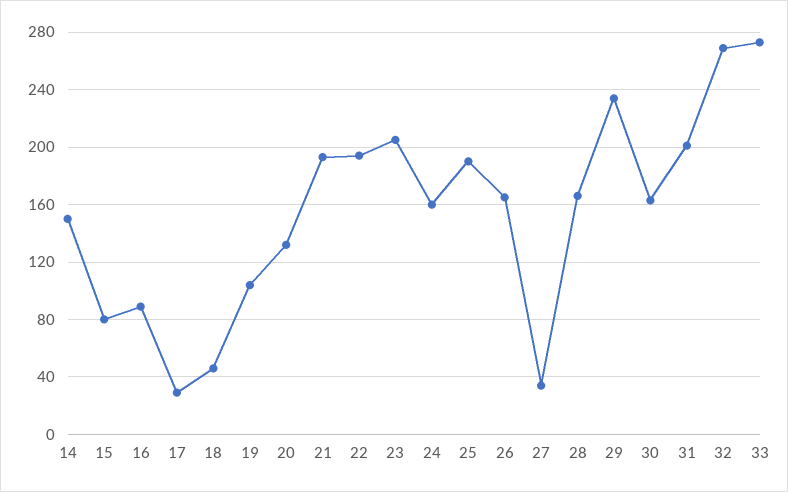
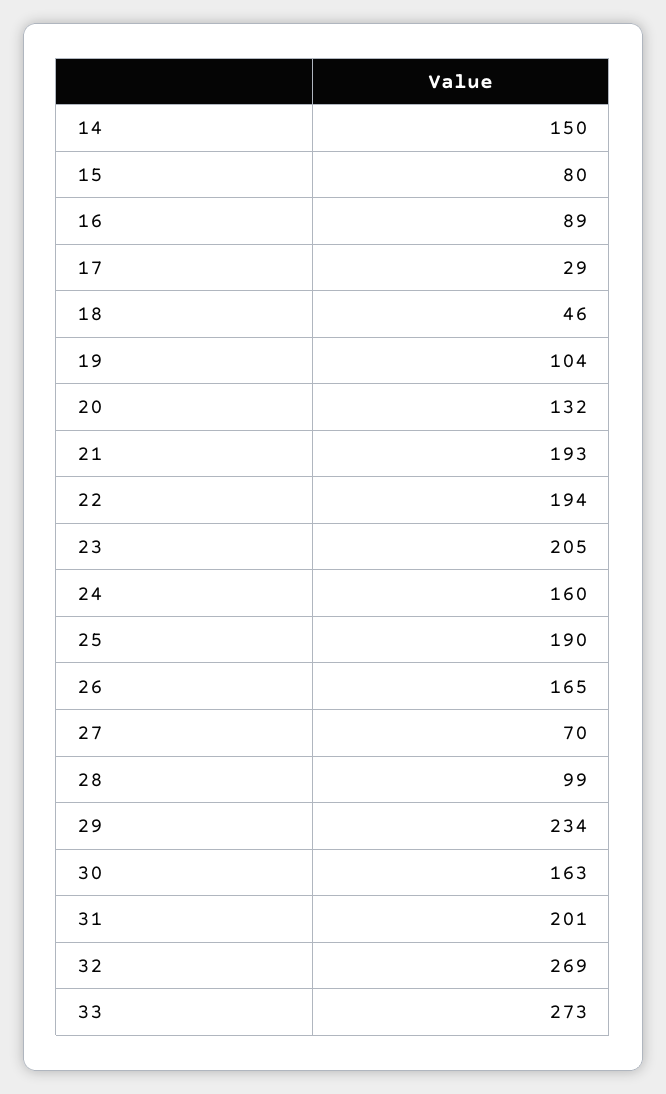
  {
    "14": 150,
    "15": 80,
    "16": 89,
    "17": 29,
    "18": 46,
    "19": 104,
    "20": 132,
    "21": 193,
    "22": 194,
    "23": 205,
    "24": 160,
    "25": 190,
    "26": 165,
-   "27": 35,
+   "27": 70,
-   "28": 165,
+   "28": 99,
    "29": 234,
    "30": 163,
    "31": 201,
    "32": 269,
    "33": 273
  }

